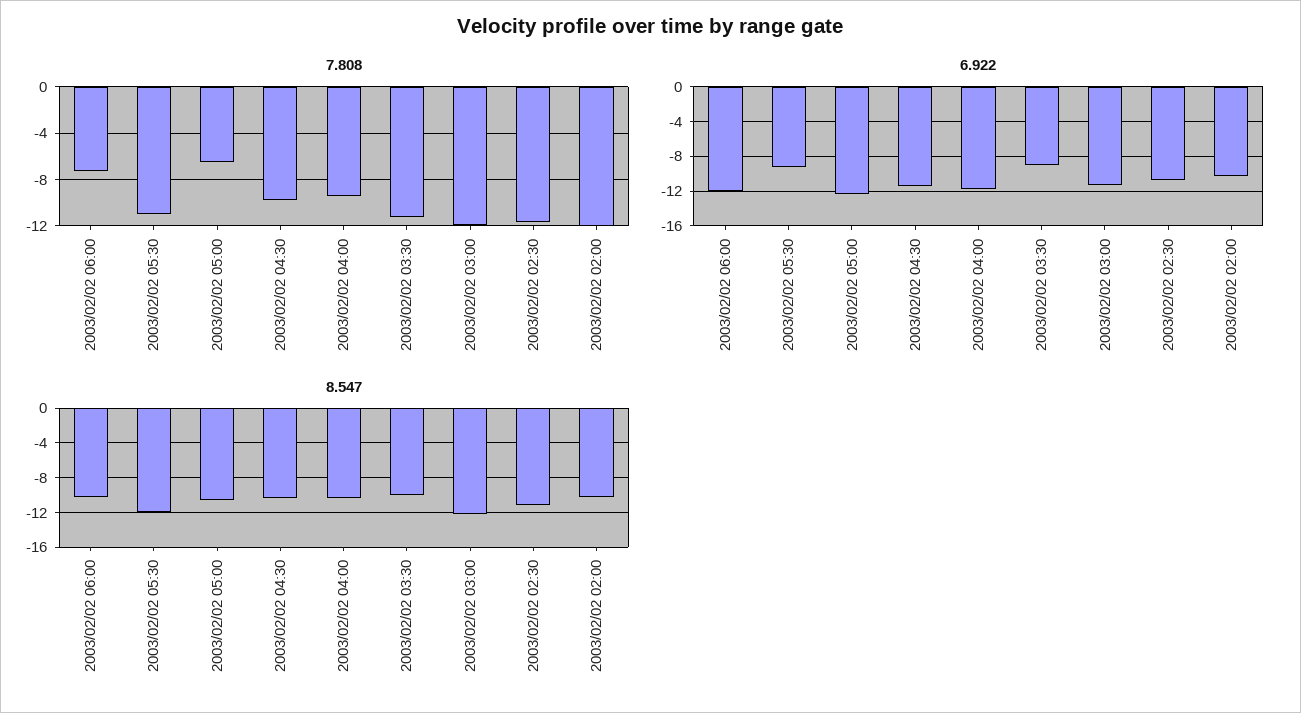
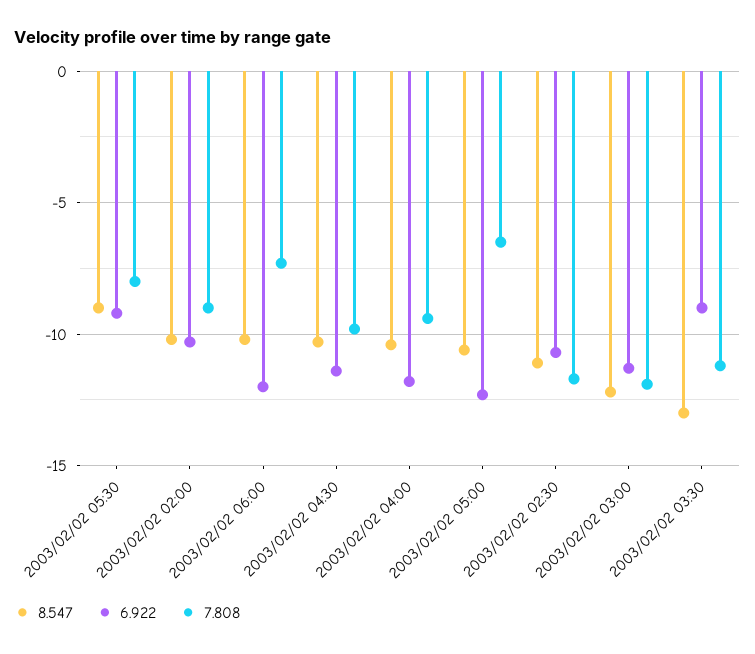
  {
    "7.808": {
      "2003/02/02 06:00": -7.5,
-     "2003/02/02 05:30": -11,
+     "2003/02/02 05:30": -8,
      "2003/02/02 05:00": -6.5,
      "2003/02/02 04:30": -10,
      "2003/02/02 04:00": -9.5,
      "2003/02/02 03:30": -11,
      "2003/02/02 03:00": -12,
      "2003/02/02 02:30": -11.5,
-     "2003/02/02 02:00": -12
+     "2003/02/02 02:00": -9
    },
    "6.922": {
      "2003/02/02 06:00": -12,
      "2003/02/02 05:30": -9,
      "2003/02/02 05:00": -12.5,
      "2003/02/02 04:30": -11.5,
      "2003/02/02 04:00": -12,
      "2003/02/02 03:30": -9,
      "2003/02/02 03:00": -11.5,
      "2003/02/02 02:30": -10.5,
      "2003/02/02 02:00": -10.5
    },
    "8.547": {
      "2003/02/02 06:00": -10,
-     "2003/02/02 05:30": -12,
+     "2003/02/02 05:30": -9,
      "2003/02/02 05:00": -10.5,
      "2003/02/02 04:30": -10.5,
      "2003/02/02 04:00": -10.5,
-     "2003/02/02 03:30": -10,
+     "2003/02/02 03:30": -13,
      "2003/02/02 03:00": -12,
      "2003/02/02 02:30": -11,
      "2003/02/02 02:00": -10
    }
  }

